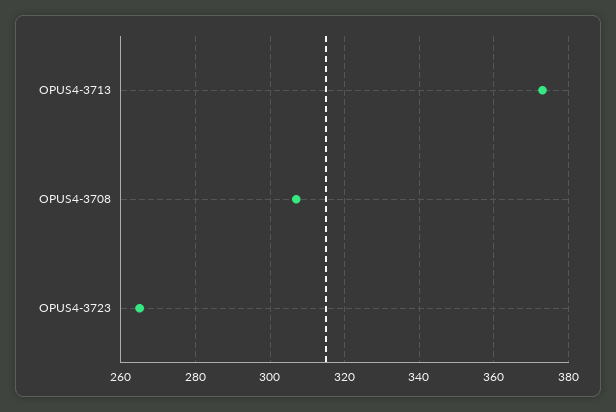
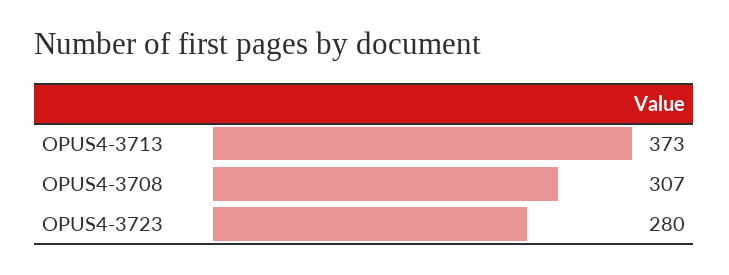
  {
    "OPUS4-3713": 373,
    "OPUS4-3708": 307,
-   "OPUS4-3723": 265
+   "OPUS4-3723": 280
  }

